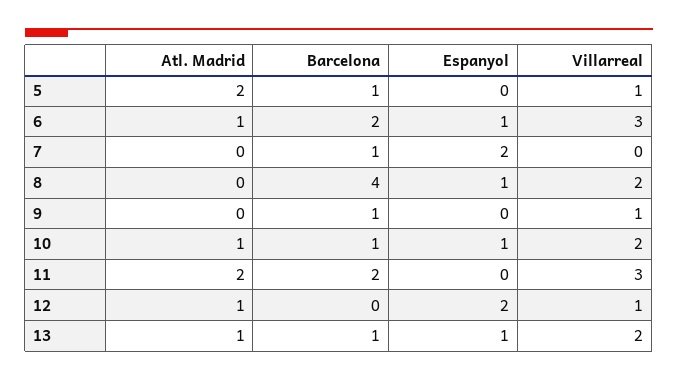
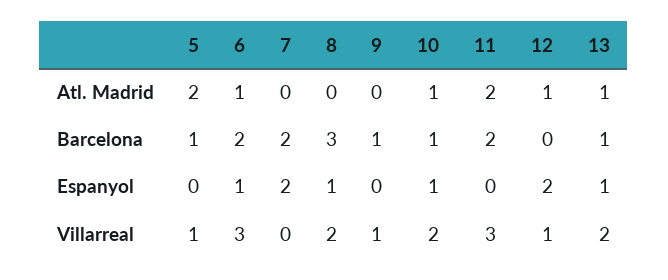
  {
    "Atl. Madrid": {
      "5": 2,
      "6": 1,
      "7": 0,
      "8": 0,
      "9": 0,
      "10": 1,
      "11": 2,
      "12": 1,
      "13": 1
    },
    "Barcelona": {
      "5": 1,
      "6": 2,
-     "7": 1,
+     "7": 2,
-     "8": 4,
+     "8": 3,
      "9": 1,
      "10": 1,
      "11": 2,
      "12": 0,
      "13": 1
    },
    "Espanyol": {
      "5": 0,
      "6": 1,
      "7": 2,
      "8": 1,
      "9": 0,
      "10": 1,
      "11": 0,
      "12": 2,
      "13": 1
    },
    "Villarreal": {
      "5": 1,
      "6": 3,
      "7": 0,
      "8": 2,
      "9": 1,
      "10": 2,
      "11": 3,
      "12": 1,
      "13": 2
    }
  }

